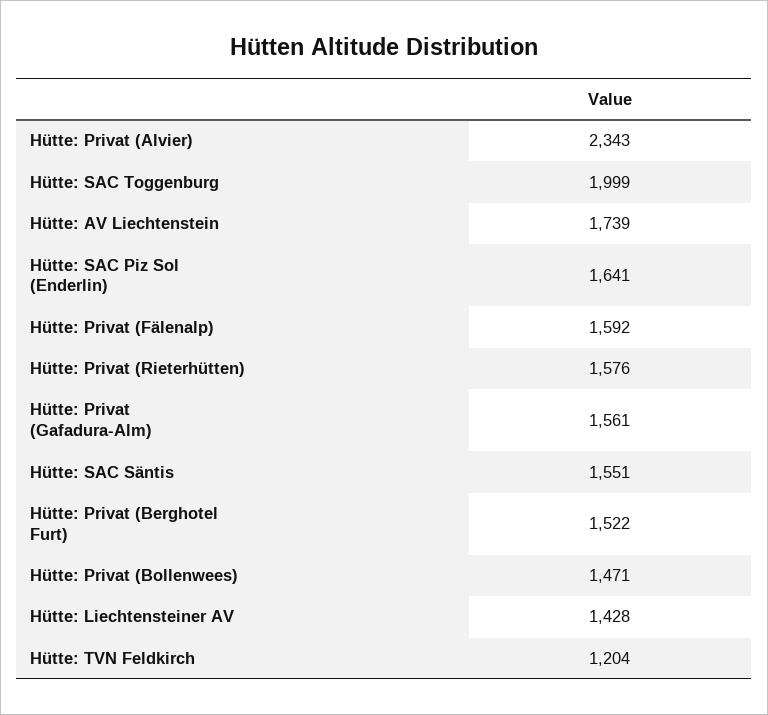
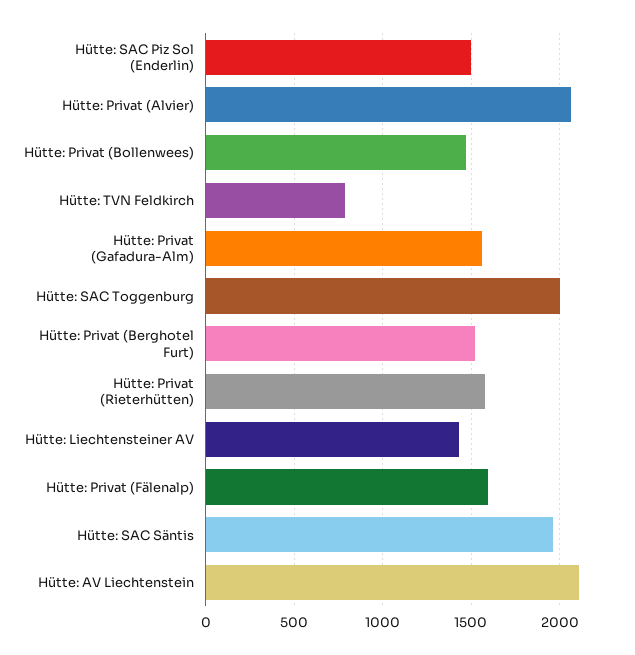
  {
-   "Hütte: Privat (Alvier)": 2343,
+   "Hütte: Privat (Alvier)": 2050,
    "Hütte: SAC Toggenburg": 1999,
-   "Hütte: AV Liechtenstein": 1739,
+   "Hütte: AV Liechtenstein": 2100,
-   "Hütte: SAC Piz Sol (Enderlin)": 1641,
+   "Hütte: SAC Piz Sol (Enderlin)": 1500,
    "Hütte: Privat (Fälenalp)": 1592,
    "Hütte: Privat (Rieterhütten)": 1576,
    "Hütte: Privat (Gafadura-Alm)": 1561,
-   "Hütte: SAC Säntis": 1551,
+   "Hütte: SAC Säntis": 1950,
    "Hütte: Privat (Berghotel Furt)": 1522,
    "Hütte: Privat (Bollenwees)": 1471,
    "Hütte: Liechtensteiner AV": 1428,
-   "Hütte: TVN Feldkirch": 1204
+   "Hütte: TVN Feldkirch": 800
  }

